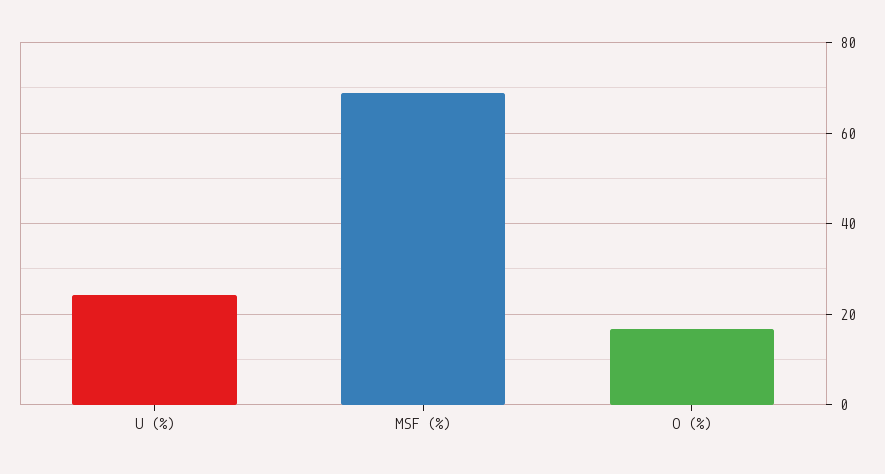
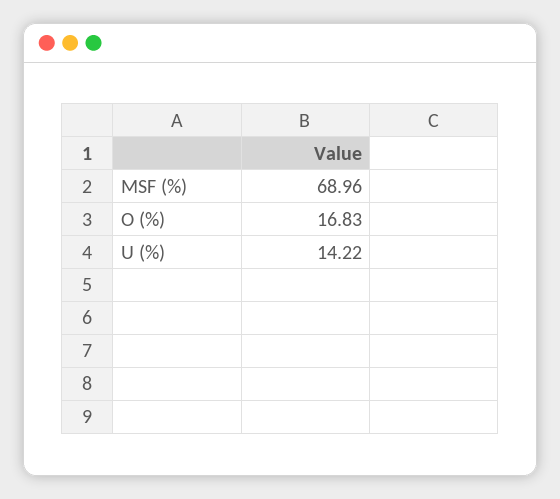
  {
-   "U (%)": 24,
+   "U (%)": 14.22,
    "MSF (%)": 68.96,
    "O (%)": 16.83
  }

